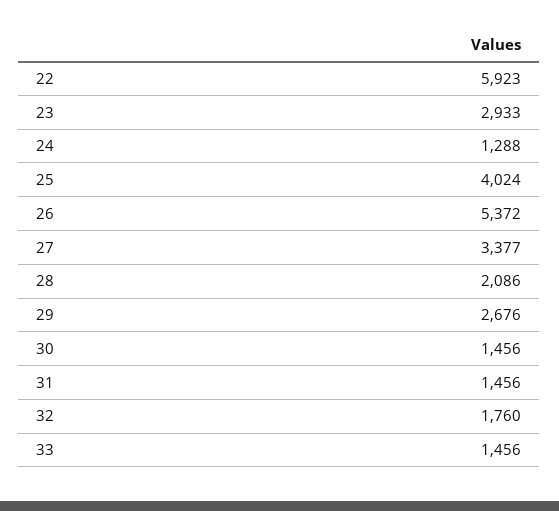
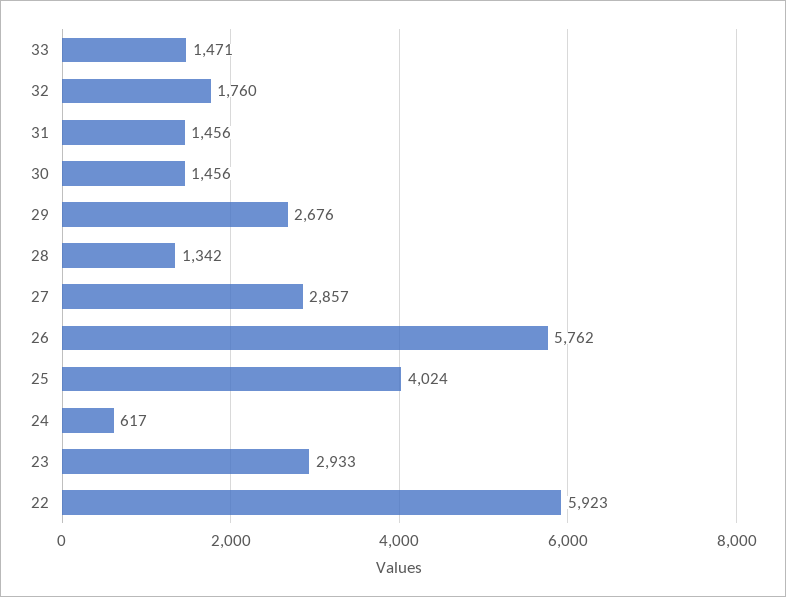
  {
    "22": 5923,
    "23": 2933,
-   "24": 1288,
+   "24": 617,
    "25": 4024,
-   "26": 5372,
+   "26": 5762,
-   "27": 3377,
+   "27": 2857,
-   "28": 2086,
+   "28": 1342,
    "29": 2676,
    "30": 1456,
    "31": 1456,
    "32": 1760,
-   "33": 1456
+   "33": 1471
  }

